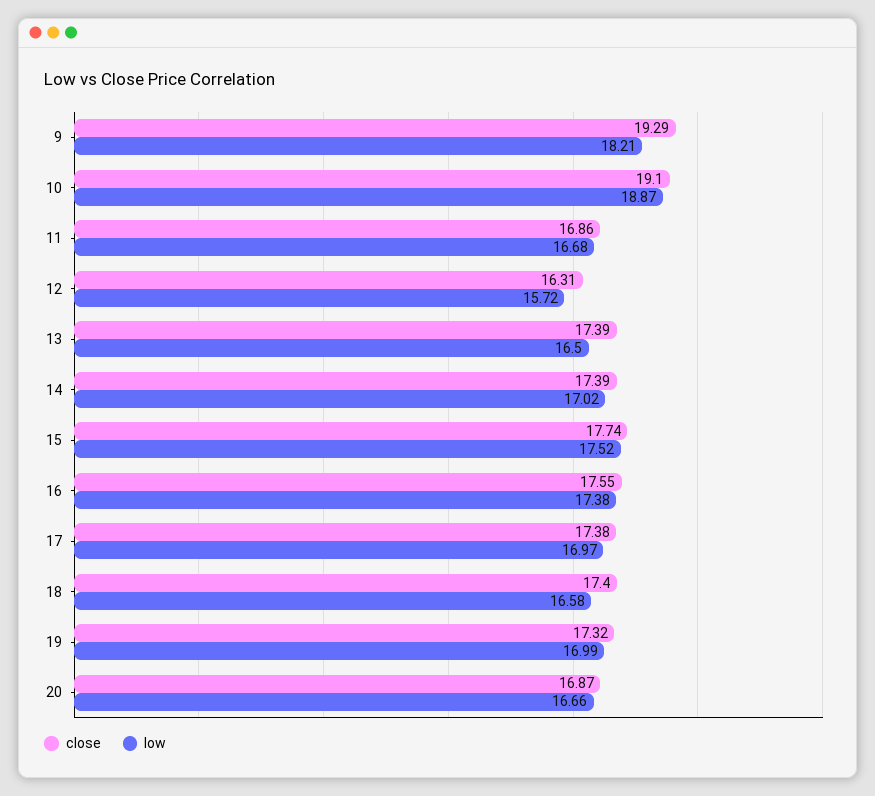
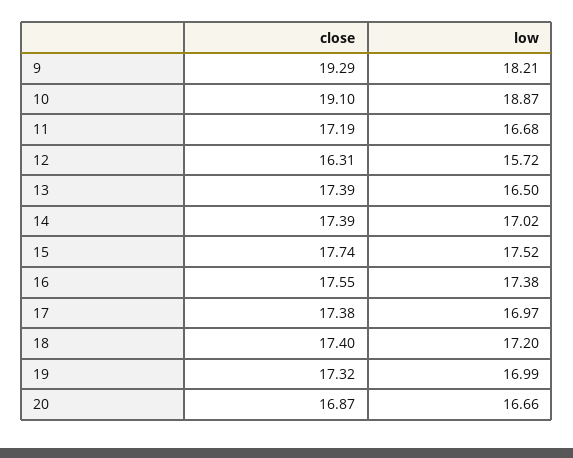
  {
    "close": {
      "9": 19.29,
      "10": 19.1,
-     "11": 16.86,
+     "11": 17.19,
      "12": 16.31,
      "13": 17.39,
      "14": 17.39,
      "15": 17.74,
      "16": 17.55,
      "17": 17.38,
      "18": 17.4,
      "19": 17.32,
      "20": 16.87
    },
    "low": {
      "9": 18.21,
      "10": 18.87,
      "11": 16.68,
      "12": 15.72,
      "13": 16.5,
      "14": 17.02,
      "15": 17.52,
      "16": 17.38,
      "17": 16.97,
-     "18": 16.58,
+     "18": 17.2,
      "19": 16.99,
      "20": 16.66
    }
  }

